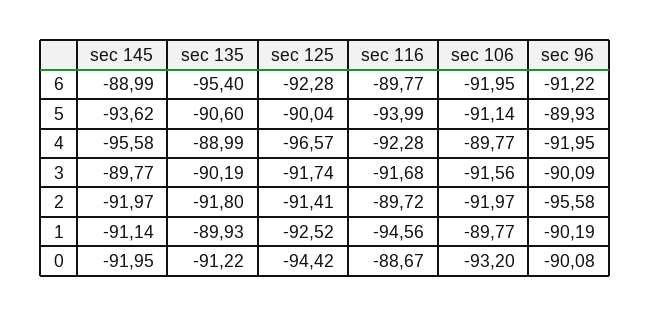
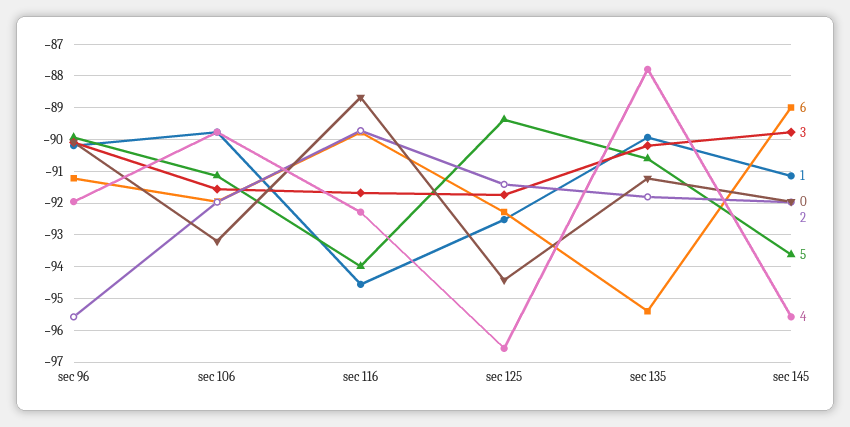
  {
    "6": {
      "sec 145": -88.99,
      "sec 135": -95.4,
      "sec 125": -92.28,
      "sec 116": -89.77,
      "sec 106": -91.95,
      "sec 96": -91.22
    },
    "5": {
      "sec 145": -93.62,
      "sec 135": -90.6,
-     "sec 125": -90.04,
+     "sec 125": -89.4,
      "sec 116": -93.99,
      "sec 106": -91.14,
      "sec 96": -89.93
    },
    "4": {
      "sec 145": -95.58,
-     "sec 135": -88.99,
+     "sec 135": -87.8,
      "sec 125": -96.57,
      "sec 116": -92.28,
      "sec 106": -89.77,
      "sec 96": -91.95
    },
    "3": {
      "sec 145": -89.77,
      "sec 135": -90.19,
      "sec 125": -91.74,
      "sec 116": -91.68,
      "sec 106": -91.56,
      "sec 96": -90.09
    },
    "2": {
      "sec 145": -91.97,
      "sec 135": -91.8,
      "sec 125": -91.41,
      "sec 116": -89.72,
      "sec 106": -91.97,
      "sec 96": -95.58
    },
    "1": {
      "sec 145": -91.14,
      "sec 135": -89.93,
      "sec 125": -92.52,
      "sec 116": -94.56,
      "sec 106": -89.77,
      "sec 96": -90.19
    },
    "0": {
      "sec 145": -91.95,
      "sec 135": -91.22,
      "sec 125": -94.42,
      "sec 116": -88.67,
      "sec 106": -93.2,
      "sec 96": -90.08
    }
  }

